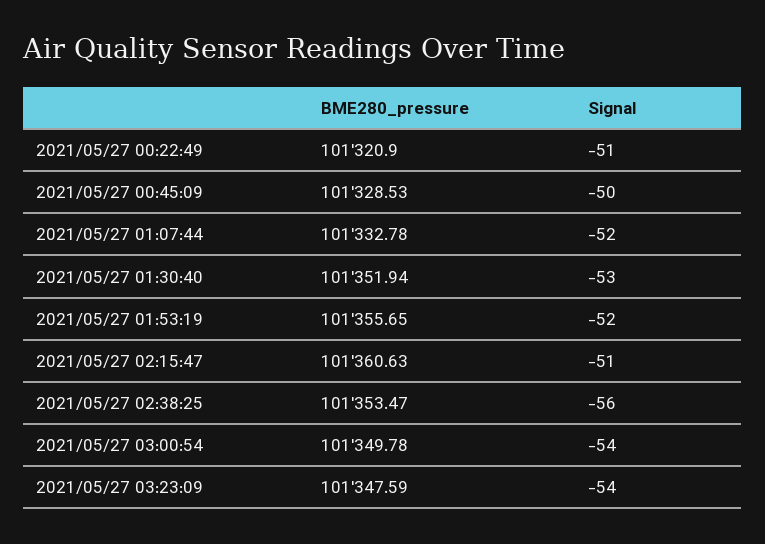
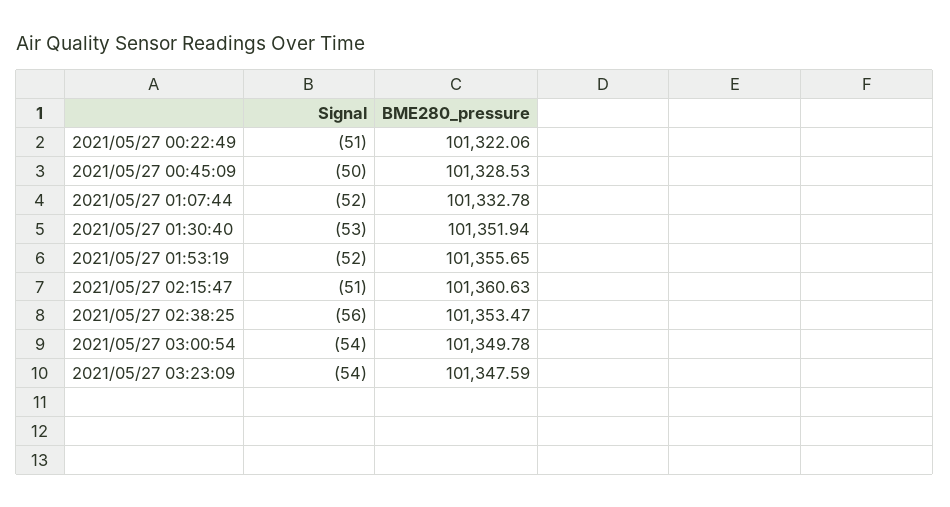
  {
    "BME280_pressure": {
-     "2021/05/27 00:22:49": 101320.9,
+     "2021/05/27 00:22:49": 101322.06,
      "2021/05/27 00:45:09": 101328.53,
      "2021/05/27 01:07:44": 101332.78,
      "2021/05/27 01:30:40": 101351.94,
      "2021/05/27 01:53:19": 101355.65,
      "2021/05/27 02:15:47": 101360.63,
      "2021/05/27 02:38:25": 101353.47,
      "2021/05/27 03:00:54": 101349.78,
      "2021/05/27 03:23:09": 101347.59
    },
    "Signal": {
      "2021/05/27 00:22:49": -51,
      "2021/05/27 00:45:09": -50,
      "2021/05/27 01:07:44": -52,
      "2021/05/27 01:30:40": -53,
      "2021/05/27 01:53:19": -52,
      "2021/05/27 02:15:47": -51,
      "2021/05/27 02:38:25": -56,
      "2021/05/27 03:00:54": -54,
      "2021/05/27 03:23:09": -54
    }
  }

